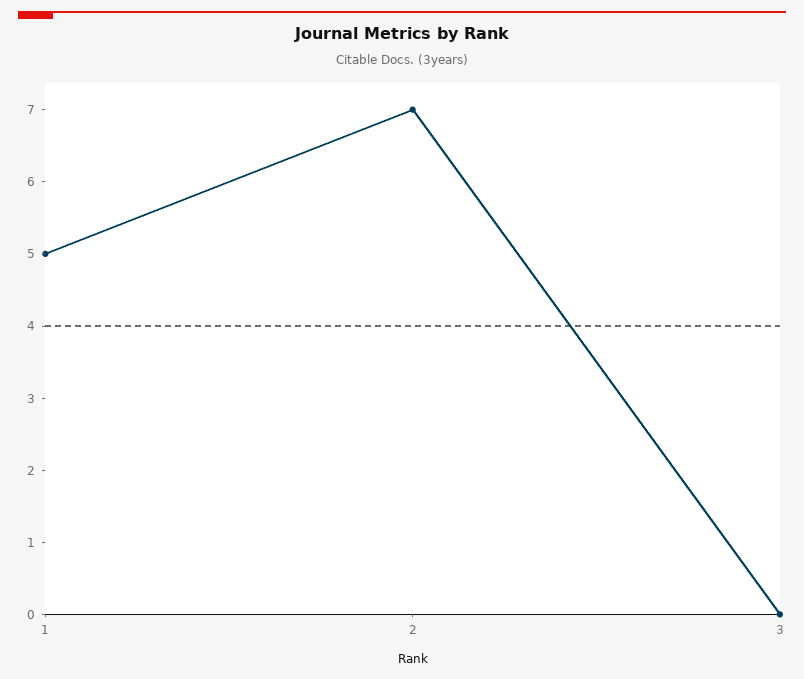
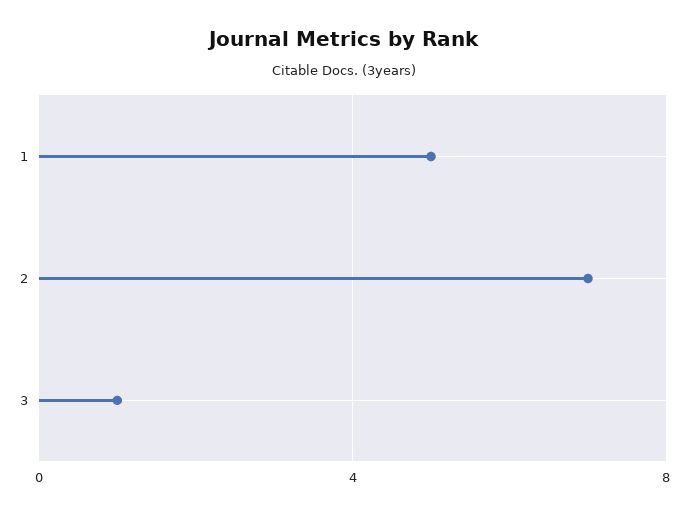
  {
    "1": 5,
    "2": 7,
-   "3": 0
+   "3": 1
  }

